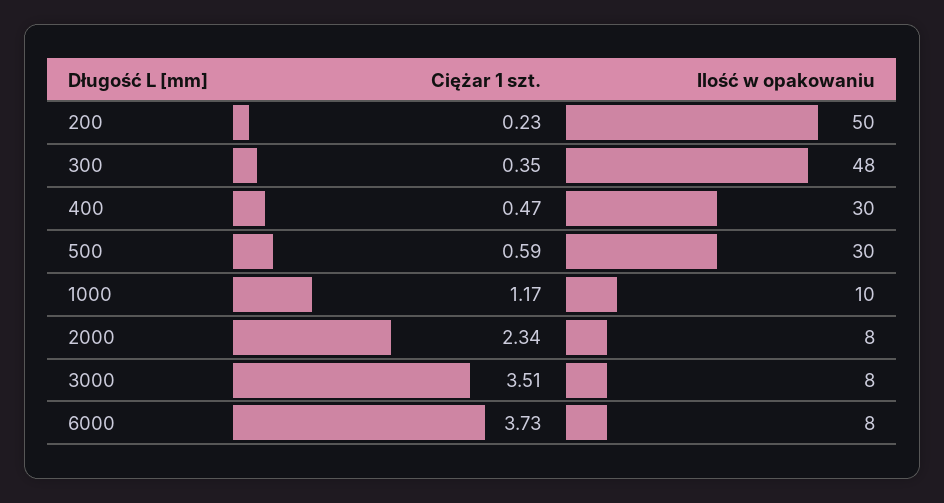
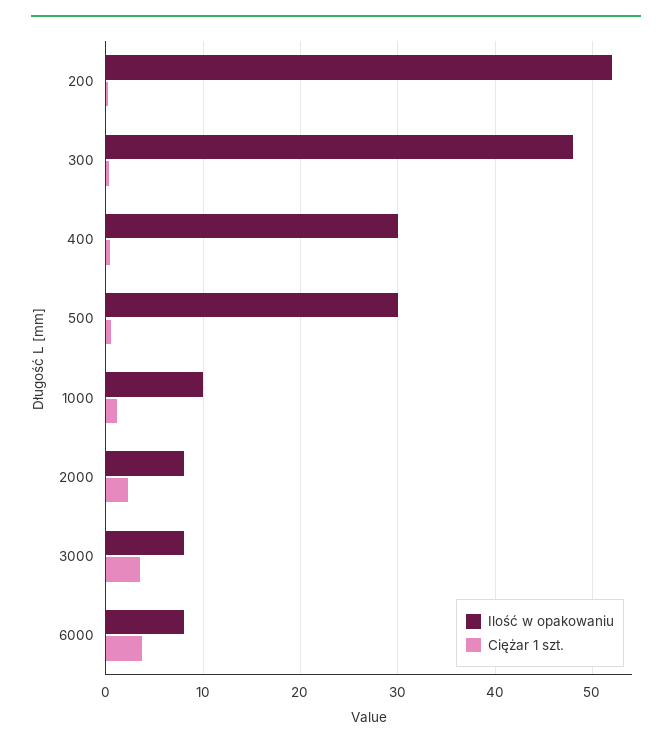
  {
    "Ciężar 1 szt.": {
      "200": 0.23,
      "300": 0.35,
      "400": 0.47,
      "500": 0.59,
      "1000": 1.17,
      "2000": 2.34,
      "3000": 3.51,
      "6000": 3.73
    },
    "Ilość w opakowaniu": {
-     "200": 50,
+     "200": 52,
      "300": 48,
      "400": 30,
      "500": 30,
      "1000": 10,
      "2000": 8,
      "3000": 8,
      "6000": 8
    }
  }

